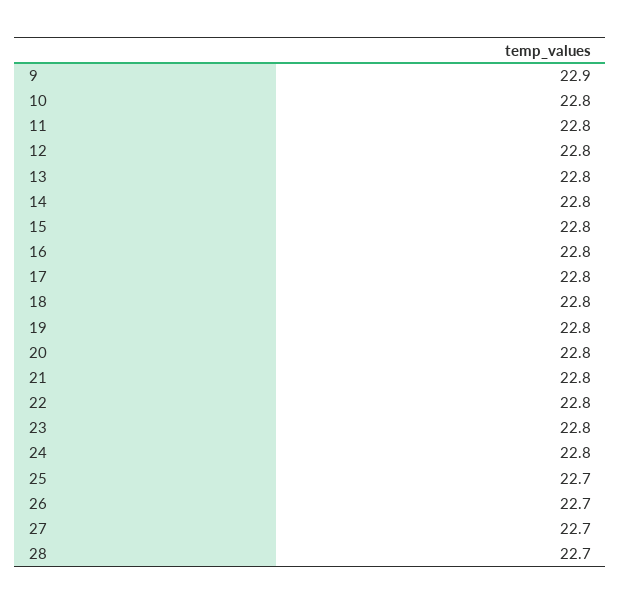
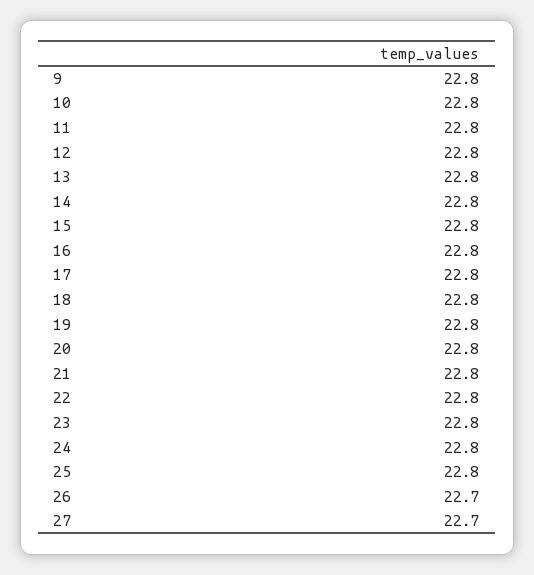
  {
-   "9": 22.9,
+   "9": 22.8,
    "10": 22.8,
    "11": 22.8,
    "12": 22.8,
    "13": 22.8,
    "14": 22.8,
    "15": 22.8,
    "16": 22.8,
    "17": 22.8,
    "18": 22.8,
    "19": 22.8,
    "20": 22.8,
    "21": 22.8,
    "22": 22.8,
    "23": 22.8,
    "24": 22.8,
-   "25": 22.7,
+   "25": 22.8,
    "26": 22.7,
-   "27": 22.7,
+   "27": 22.7
-   "28": 22.7
  }

